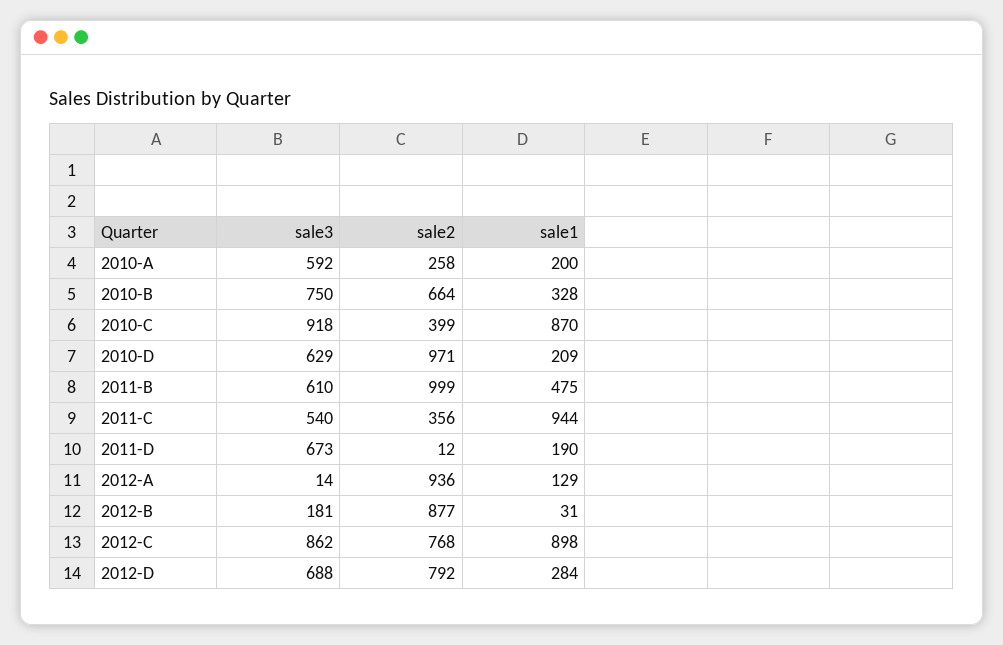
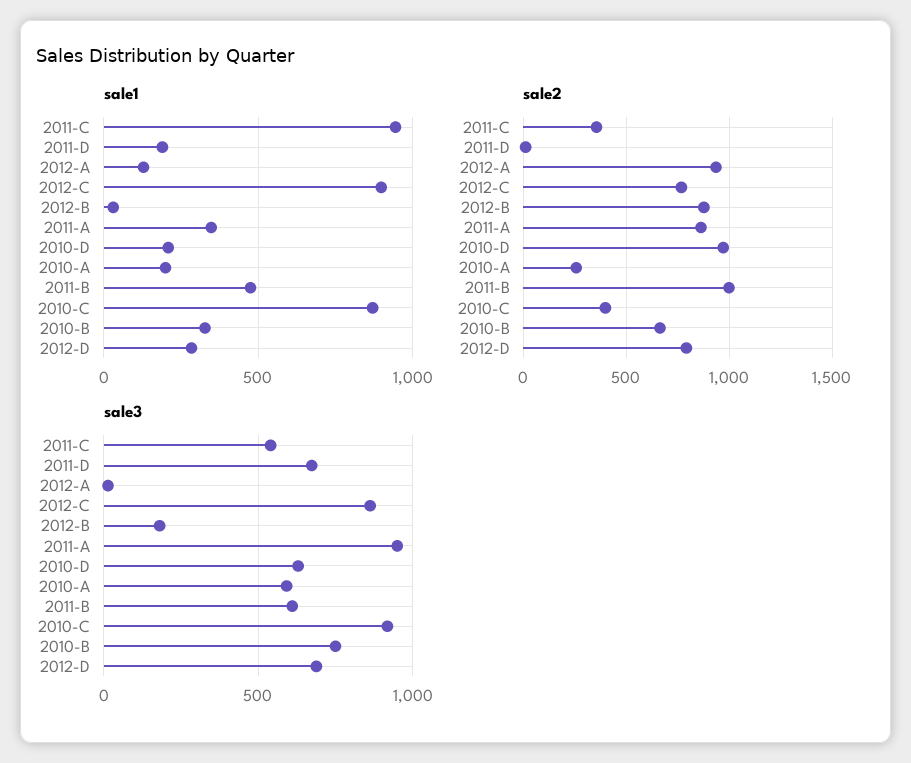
  {
    "sale3": {
      "2010-A": 592,
      "2010-B": 750,
      "2010-C": 918,
      "2010-D": 629,
      "2011-B": 610,
      "2011-C": 540,
      "2011-D": 673,
      "2012-A": 14,
      "2012-B": 181,
      "2012-C": 862,
-     "2012-D": 688
+     "2012-D": 688,
+     "2011-A": 950
    },
    "sale2": {
      "2010-A": 258,
      "2010-B": 664,
      "2010-C": 399,
      "2010-D": 971,
      "2011-B": 999,
      "2011-C": 356,
      "2011-D": 12,
      "2012-A": 936,
      "2012-B": 877,
      "2012-C": 768,
-     "2012-D": 792
+     "2012-D": 792,
+     "2011-A": 850
    },
    "sale1": {
      "2010-A": 200,
      "2010-B": 328,
      "2010-C": 870,
      "2010-D": 209,
      "2011-B": 475,
      "2011-C": 944,
      "2011-D": 190,
      "2012-A": 129,
      "2012-B": 31,
      "2012-C": 898,
-     "2012-D": 284
+     "2012-D": 284,
+     "2011-A": 350
    }
  }

